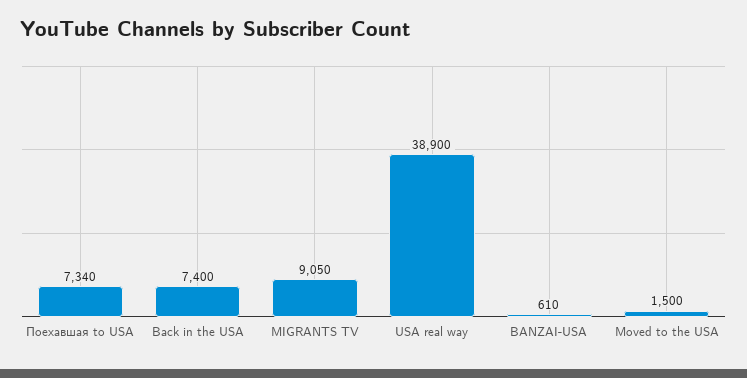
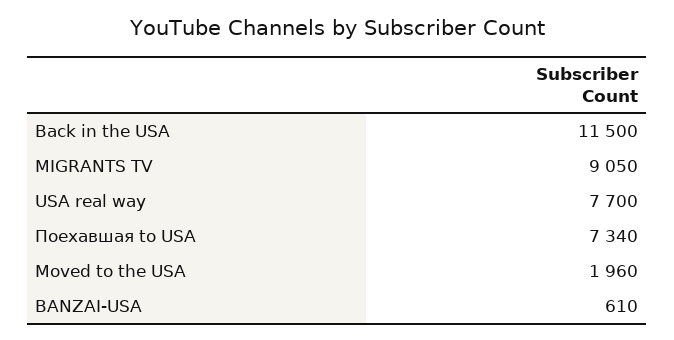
  {
    "Поехавшая to USA": 7340,
-   "Back in the USA": 7400,
+   "Back in the USA": 11500,
    "MIGRANTS TV": 9050,
-   "USA real way": 38900,
+   "USA real way": 7700,
    "BANZAI-USA": 610,
-   "Moved to the USA": 1500
+   "Moved to the USA": 1960
  }

